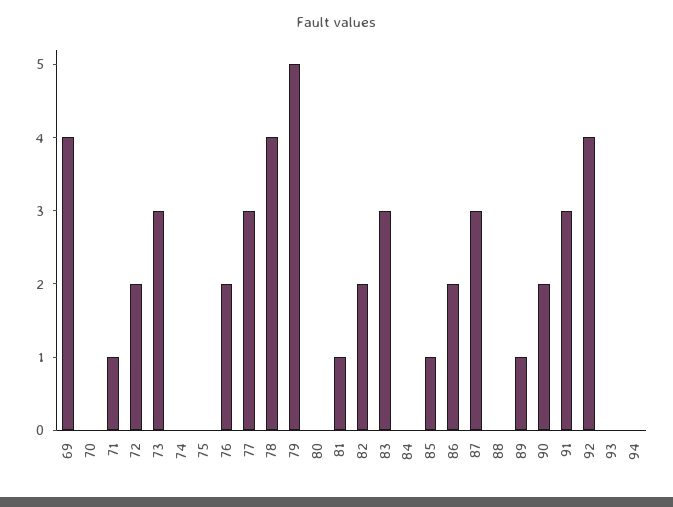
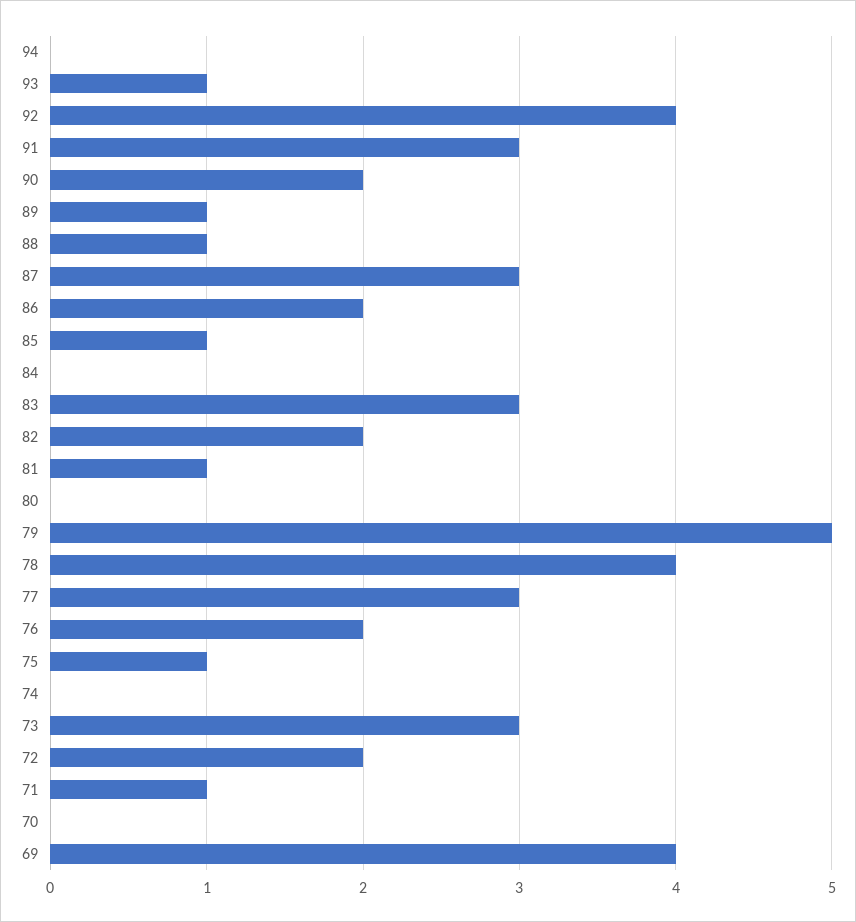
  {
    "69": 4,
    "70": 0,
    "71": 1,
    "72": 2,
    "73": 3,
    "74": 0,
-   "75": 0,
+   "75": 1,
    "76": 2,
    "77": 3,
    "78": 4,
    "79": 5,
    "80": 0,
    "81": 1,
    "82": 2,
    "83": 3,
    "84": 0,
    "85": 1,
    "86": 2,
    "87": 3,
-   "88": 0,
+   "88": 1,
    "89": 1,
    "90": 2,
    "91": 3,
    "92": 4,
-   "93": 0,
+   "93": 1,
    "94": 0
  }

